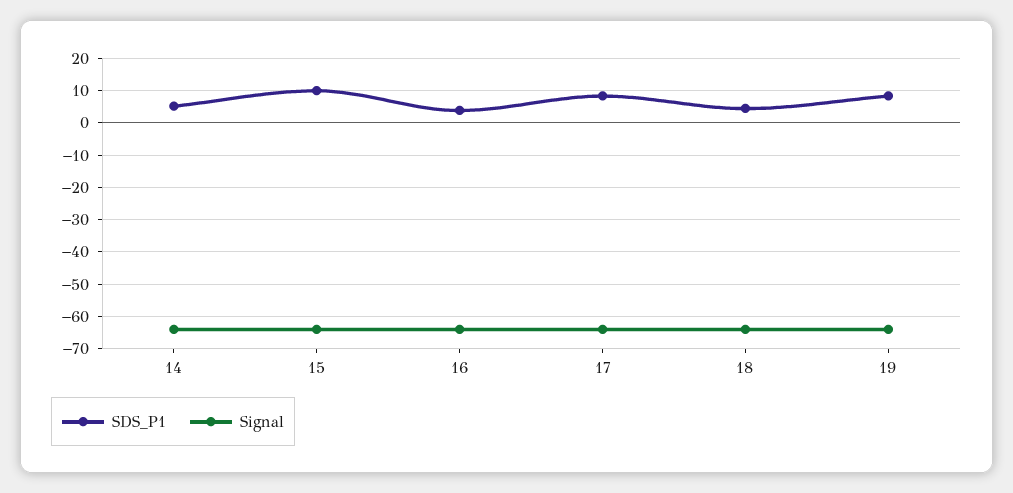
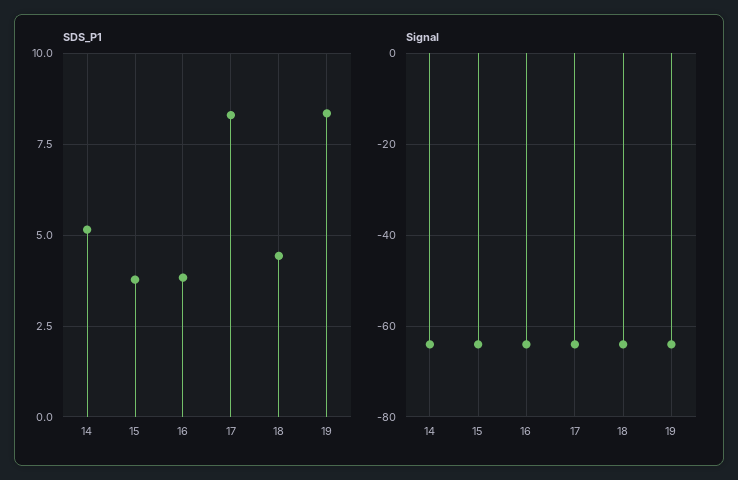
  {
    "SDS_P1": {
      "14": 5.25,
-     "15": 10,
+     "15": 3.75,
      "16": 3.75,
      "17": 8.25,
      "18": 4.5,
      "19": 8.25
    },
    "Signal": {
      "14": -64,
      "15": -64,
      "16": -64,
      "17": -64,
      "18": -64,
      "19": -64
    }
  }

